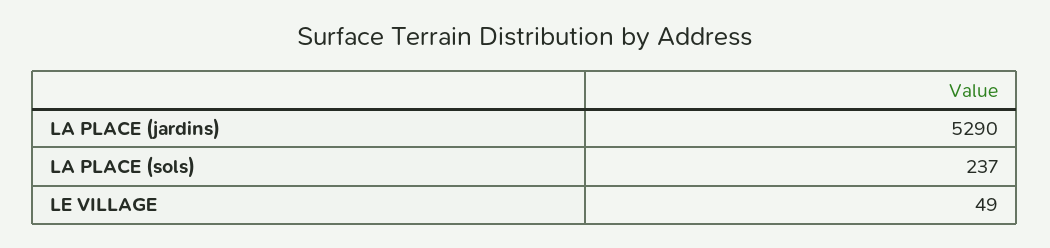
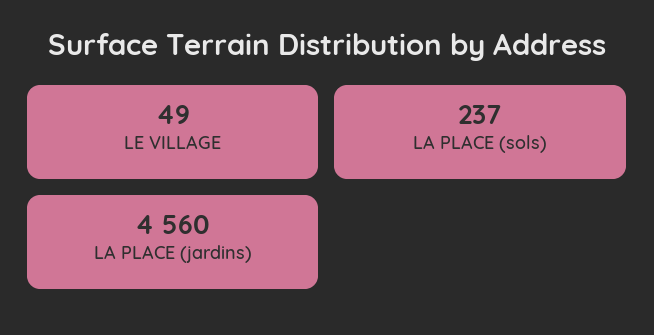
  {
-   "LA PLACE (jardins)": 5290,
+   "LA PLACE (jardins)": 4560,
    "LA PLACE (sols)": 237,
    "LE VILLAGE": 49
  }

